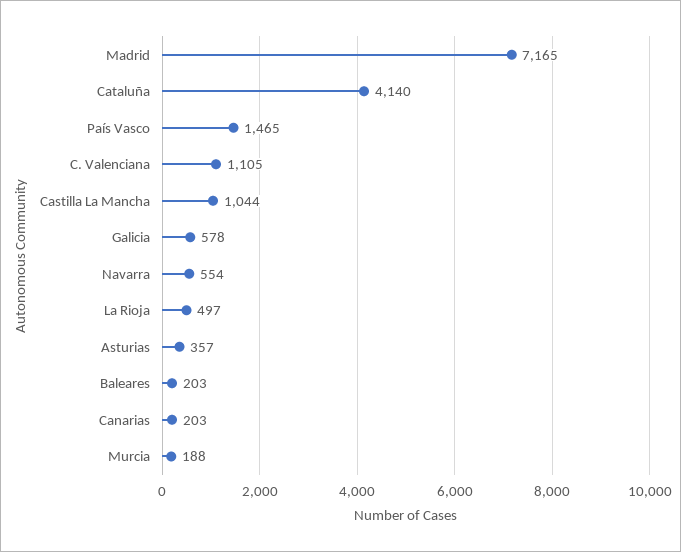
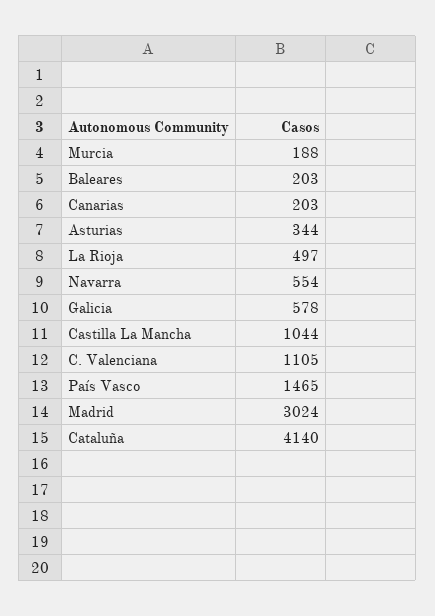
  {
-   "Madrid": 7165,
+   "Madrid": 3024,
    "Cataluña": 4140,
    "País Vasco": 1465,
    "C. Valenciana": 1105,
    "Castilla La Mancha": 1044,
    "Galicia": 578,
    "Navarra": 554,
    "La Rioja": 497,
-   "Asturias": 357,
+   "Asturias": 344,
    "Baleares": 203,
    "Canarias": 203,
    "Murcia": 188
  }

